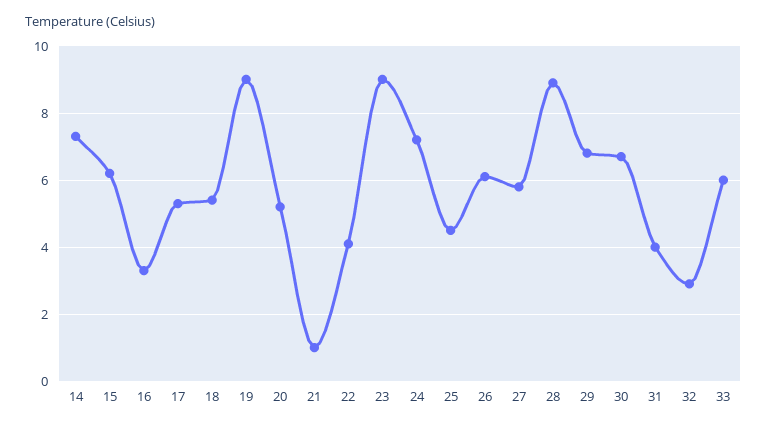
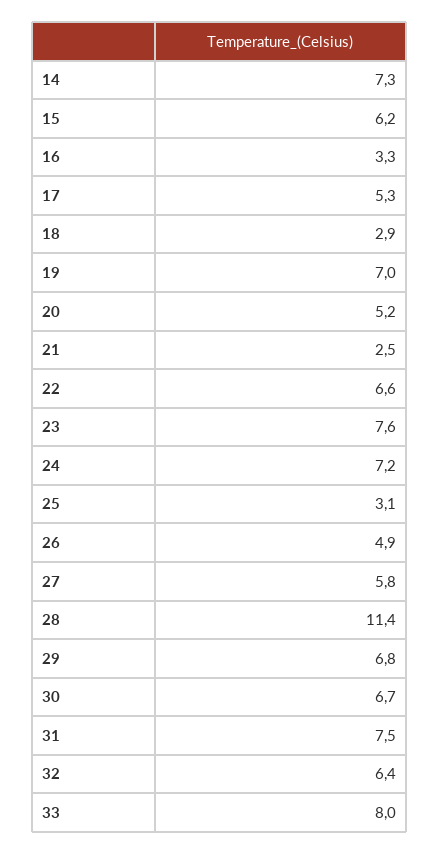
  {
    "14": 7.3,
    "15": 6.2,
    "16": 3.3,
    "17": 5.3,
-   "18": 5.5,
+   "18": 2.9,
-   "19": 9,
+   "19": 7,
    "20": 5.2,
-   "21": 1,
+   "21": 2.5,
-   "22": 4,
+   "22": 6.6,
-   "23": 9,
+   "23": 7.6,
    "24": 7.2,
-   "25": 4.5,
+   "25": 3.1,
-   "26": 6,
+   "26": 4.9,
    "27": 5.8,
-   "28": 9,
+   "28": 11.4,
    "29": 6.8,
    "30": 6.7,
-   "31": 4,
+   "31": 7.5,
-   "32": 3,
+   "32": 6.4,
-   "33": 6
+   "33": 8
  }

